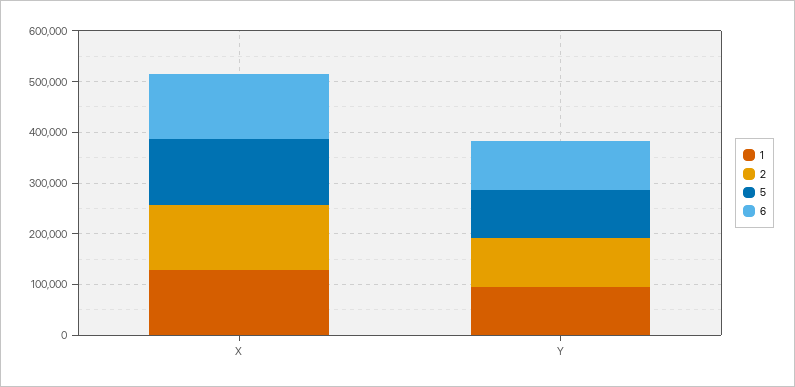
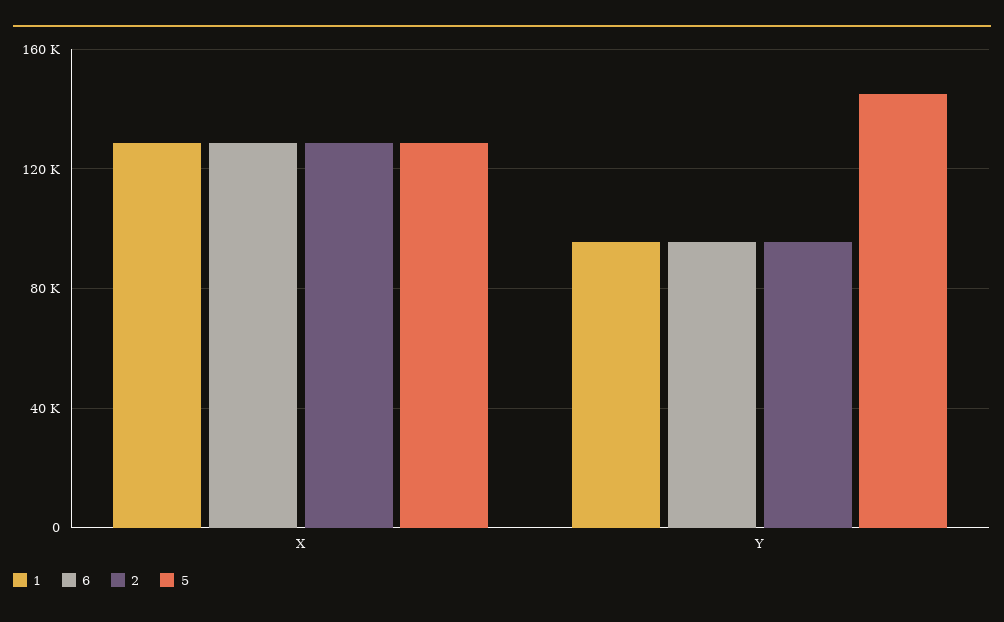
  {
    "1": {
      "X": 130000,
      "Y": 95000
    },
    "2": {
      "X": 130000,
      "Y": 95000
    },
    "5": {
      "X": 130000,
-     "Y": 100000
+     "Y": 145000
    },
    "6": {
      "X": 130000,
      "Y": 95000
    }
  }

